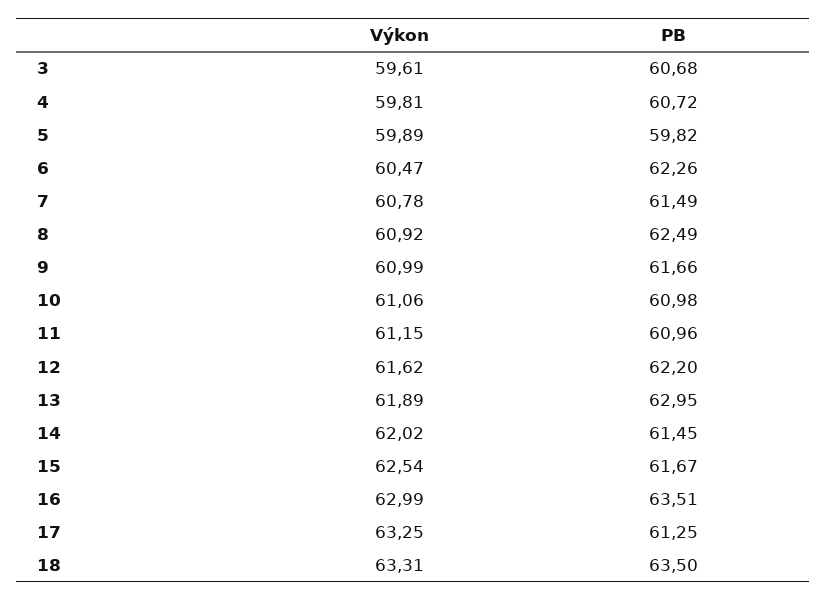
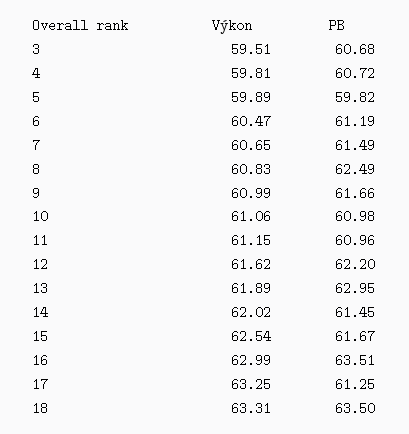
  {
    "Výkon": {
-     "3": 59.61,
+     "3": 59.51,
      "4": 59.81,
      "5": 59.89,
      "6": 60.47,
-     "7": 60.78,
+     "7": 60.65,
-     "8": 60.92,
+     "8": 60.83,
      "9": 60.99,
      "10": 61.06,
      "11": 61.15,
      "12": 61.62,
      "13": 61.89,
      "14": 62.02,
      "15": 62.54,
      "16": 62.99,
      "17": 63.25,
      "18": 63.31
    },
    "PB": {
      "3": 60.68,
      "4": 60.72,
      "5": 59.82,
-     "6": 62.26,
+     "6": 61.19,
      "7": 61.49,
      "8": 62.49,
      "9": 61.66,
      "10": 60.98,
      "11": 60.96,
      "12": 62.2,
      "13": 62.95,
      "14": 61.45,
      "15": 61.67,
      "16": 63.51,
      "17": 61.25,
      "18": 63.5
    }
  }

